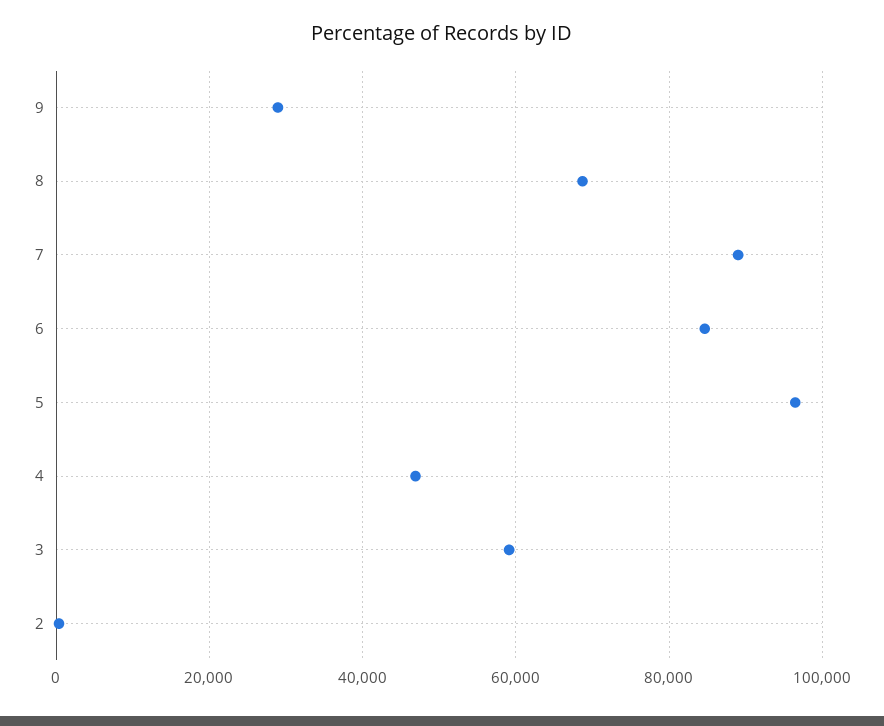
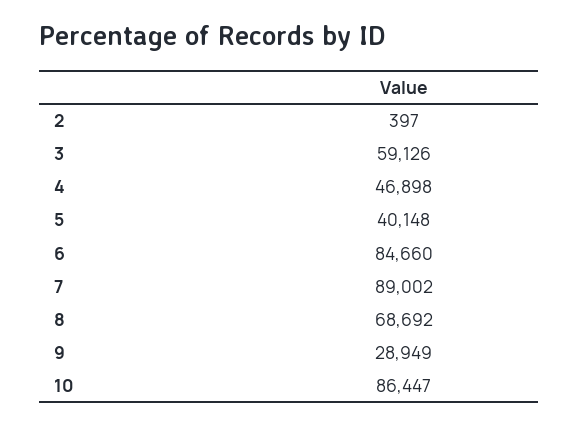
  {
    "9": 28949,
    "8": 68692,
    "7": 89002,
    "6": 84660,
-   "5": 96000,
+   "5": 40148,
    "4": 46898,
    "3": 59126,
-   "2": 397
+   "2": 397,
+   "10": 86447
  }

